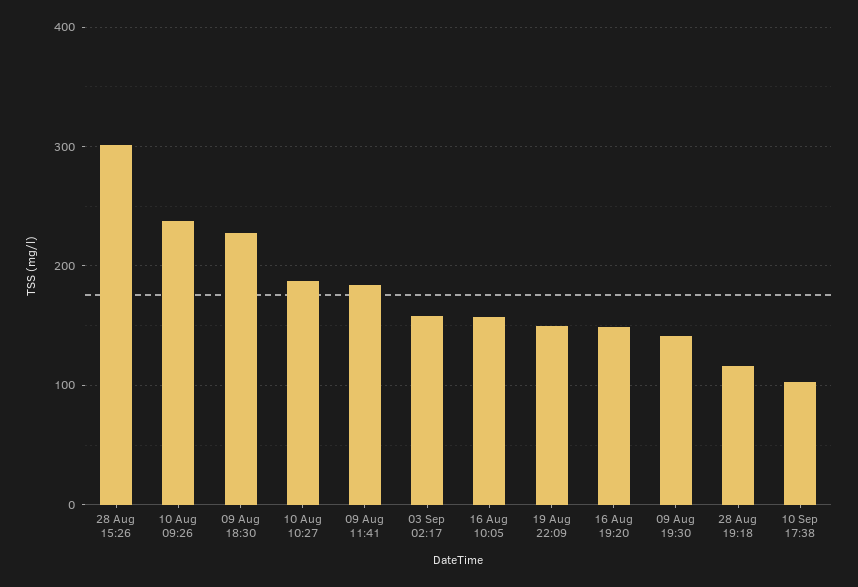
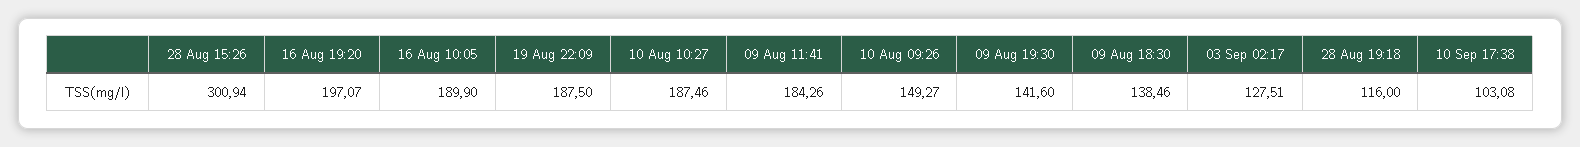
  {
    "28 Aug 15:26": 300.94,
-   "10 Aug 09:26": 240,
+   "10 Aug 09:26": 149.27,
-   "09 Aug 18:30": 230,
+   "09 Aug 18:30": 138.46,
    "10 Aug 10:27": 187.46,
    "09 Aug 11:41": 184.26,
-   "03 Sep 02:17": 160,
+   "03 Sep 02:17": 127.51,
-   "16 Aug 10:05": 160,
+   "16 Aug 10:05": 189.9,
-   "19 Aug 22:09": 150,
+   "19 Aug 22:09": 187.5,
-   "16 Aug 19:20": 150,
+   "16 Aug 19:20": 197.07,
    "09 Aug 19:30": 141.6,
    "28 Aug 19:18": 116,
    "10 Sep 17:38": 103.08
  }

